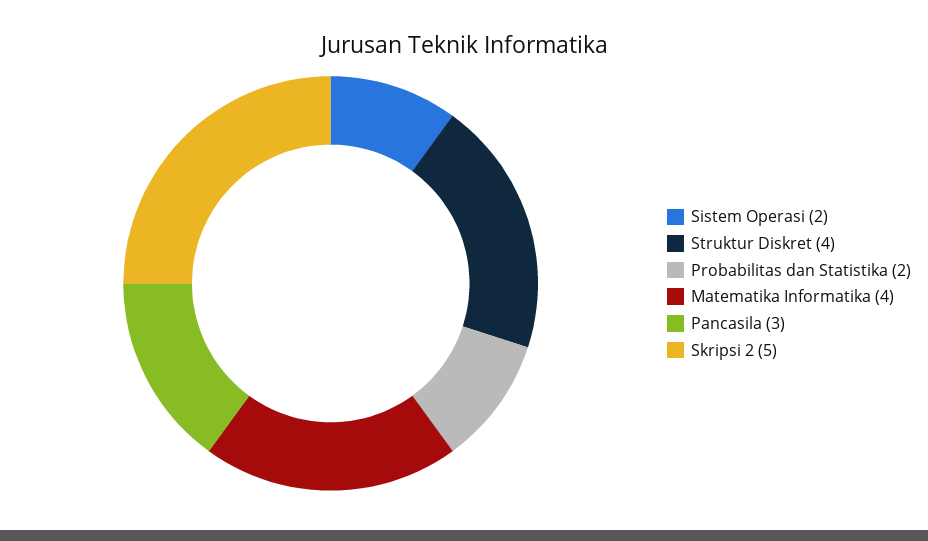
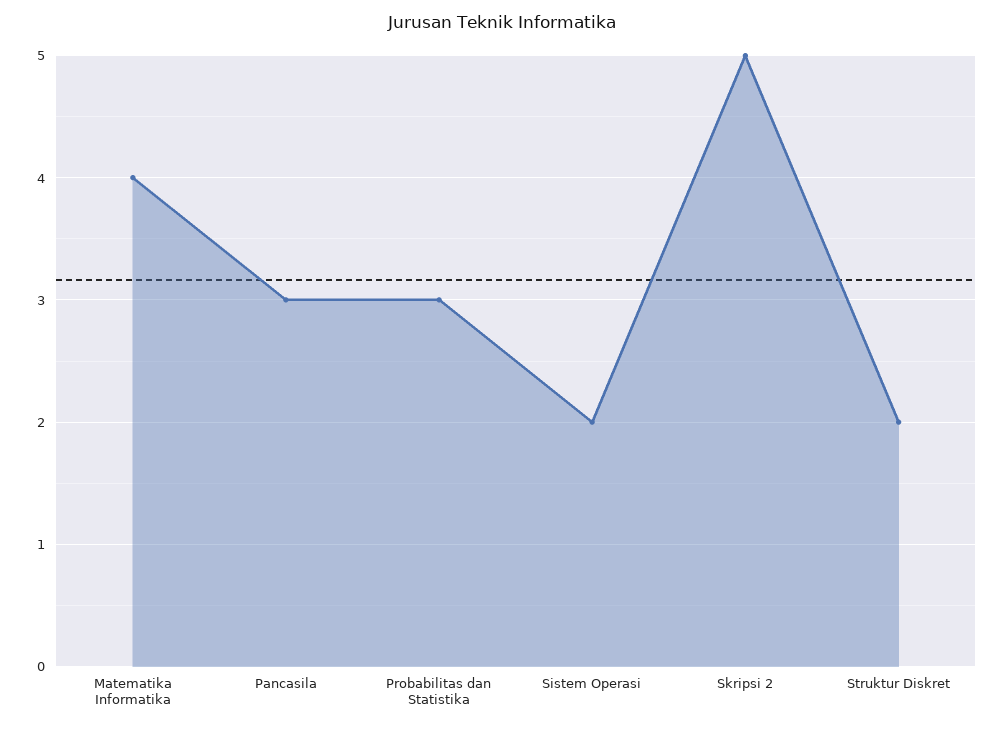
  {
    "Sistem Operasi": 2,
-   "Struktur Diskret": 4,
+   "Struktur Diskret": 2,
-   "Probabilitas dan Statistika": 2,
+   "Probabilitas dan Statistika": 3,
    "Matematika Informatika": 4,
    "Pancasila": 3,
    "Skripsi 2": 5
  }

